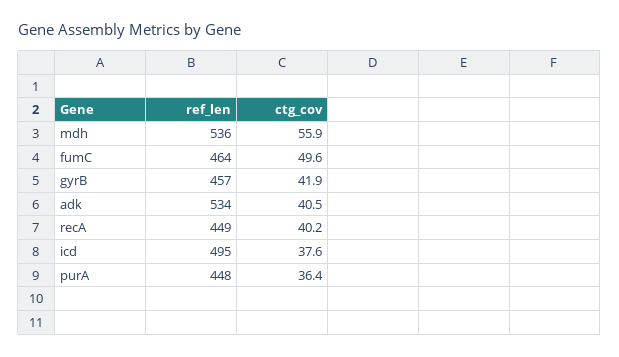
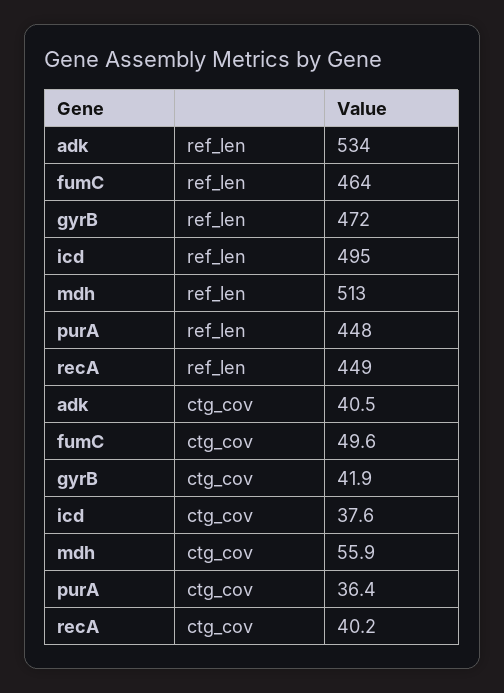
  {
    "ref_len": {
-     "mdh": 536,
+     "mdh": 513,
      "fumC": 464,
-     "gyrB": 457,
+     "gyrB": 472,
      "adk": 534,
      "recA": 449,
      "icd": 495,
      "purA": 448
    },
    "ctg_cov": {
      "mdh": 55.9,
      "fumC": 49.6,
      "gyrB": 41.9,
      "adk": 40.5,
      "recA": 40.2,
      "icd": 37.6,
      "purA": 36.4
    }
  }

